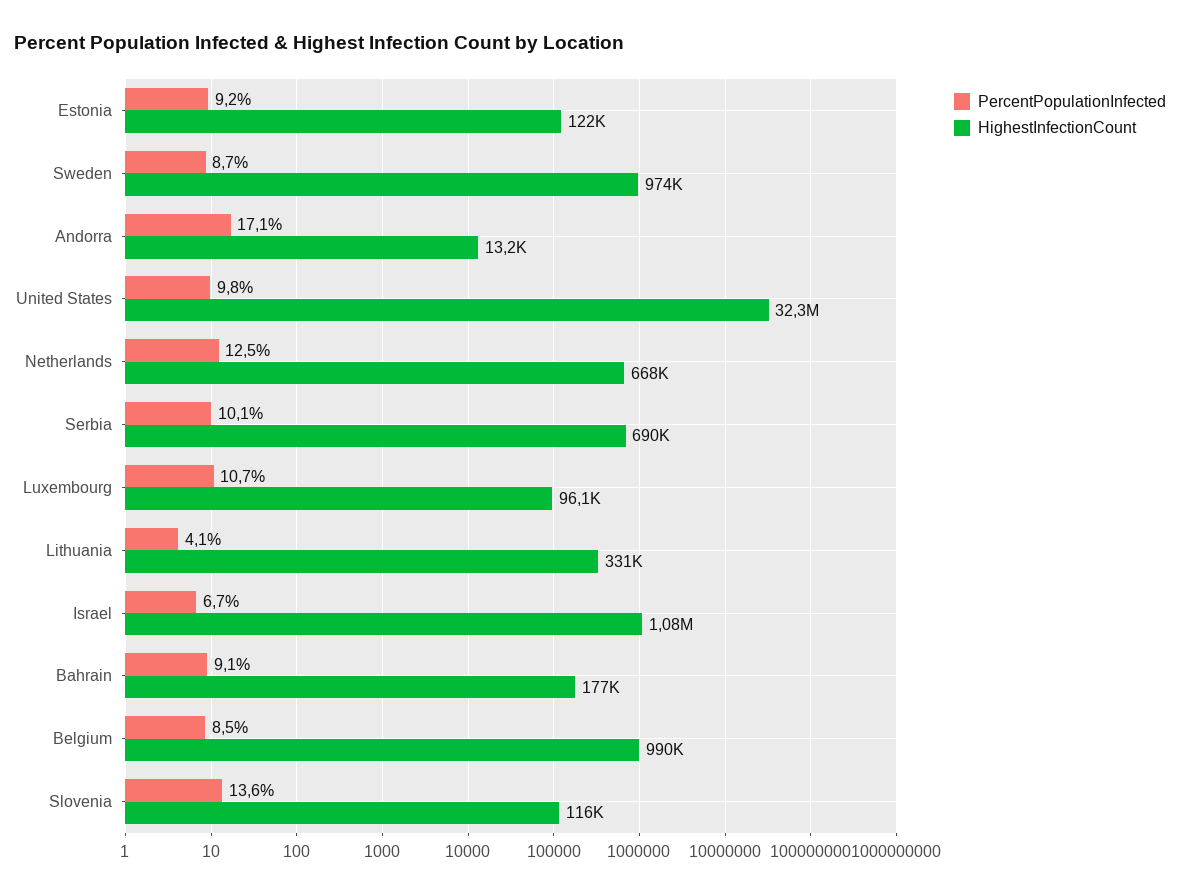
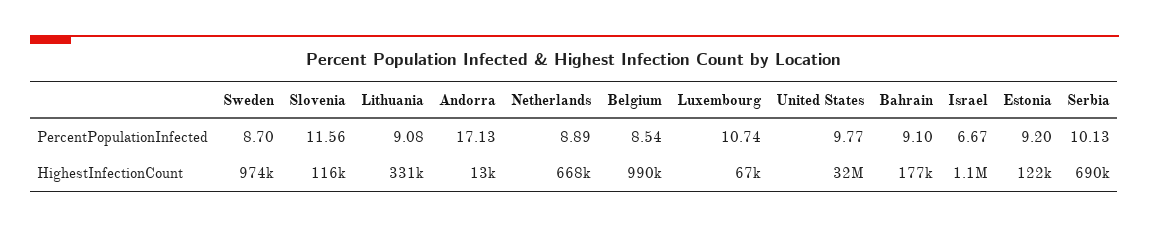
  {
    "PercentPopulationInfected": {
      "Estonia": 9.2,
      "Sweden": 8.7,
      "Andorra": 17.13,
      "United States": 9.77,
-     "Netherlands": 12.5,
+     "Netherlands": 8.89,
      "Serbia": 10.13,
      "Luxembourg": 10.74,
-     "Lithuania": 4.1,
+     "Lithuania": 9.08,
      "Israel": 6.67,
      "Bahrain": 9.1,
      "Belgium": 8.54,
-     "Slovenia": 13.6
+     "Slovenia": 11.56
    },
    "HighestInfectionCount": {
      "Estonia": 122000,
      "Sweden": 974000,
      "Andorra": 13200,
      "United States": 32300000,
      "Netherlands": 668000,
      "Serbia": 690000,
-     "Luxembourg": 96100,
+     "Luxembourg": 67000,
      "Lithuania": 331000,
      "Israel": 1080000,
      "Bahrain": 177000,
      "Belgium": 990000,
      "Slovenia": 116000
    }
  }

